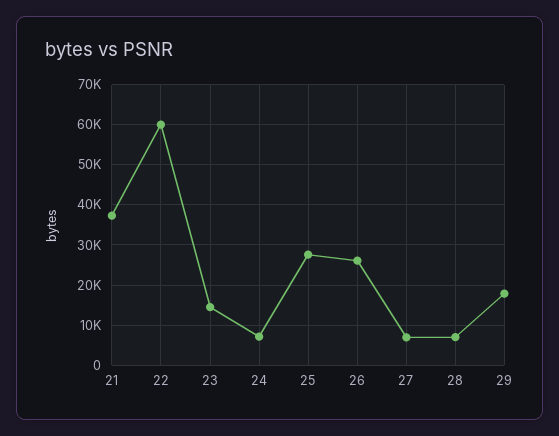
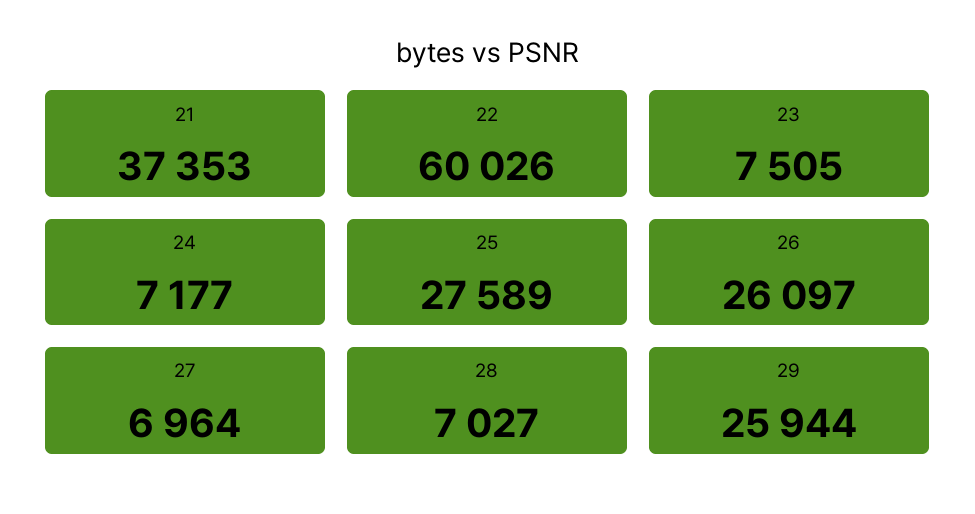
  {
    "21": 37353,
    "22": 60026,
-   "23": 14000,
+   "23": 7505,
    "24": 7177,
    "25": 27589,
    "26": 26097,
    "27": 6964,
    "28": 7027,
-   "29": 18000
+   "29": 25944
  }

